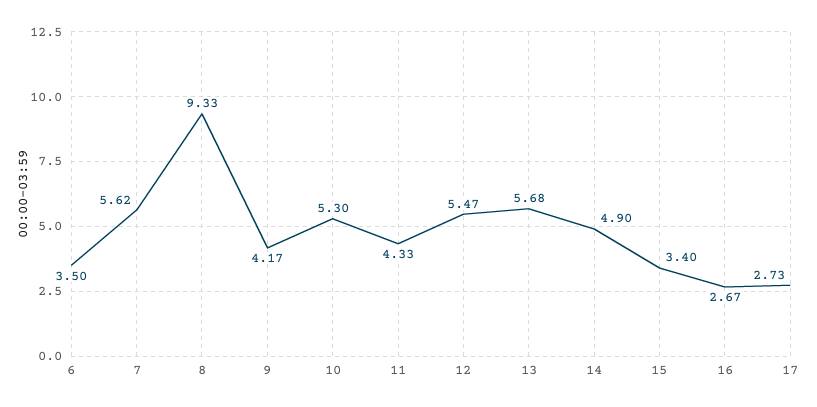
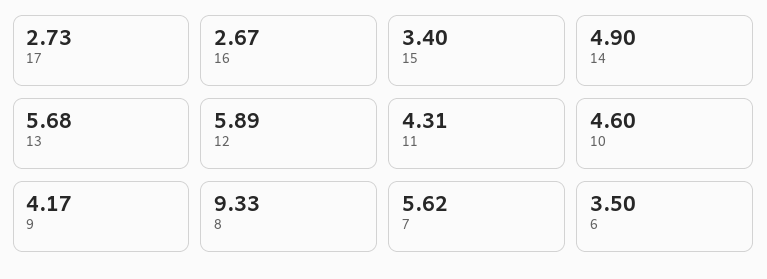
  {
    "6": 3.5,
    "7": 5.62,
    "8": 9.33,
    "9": 4.17,
-   "10": 5.3,
+   "10": 4.6,
-   "11": 4.33,
+   "11": 4.31,
-   "12": 5.47,
+   "12": 5.89,
    "13": 5.68,
    "14": 4.9,
    "15": 3.4,
    "16": 2.67,
    "17": 2.73
  }

